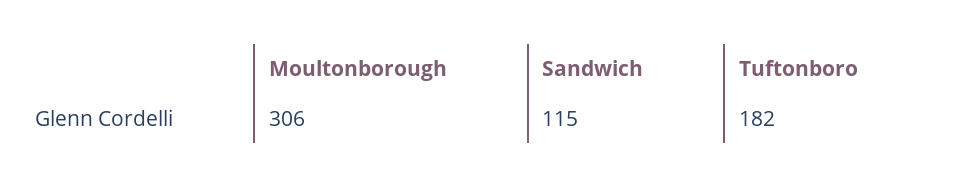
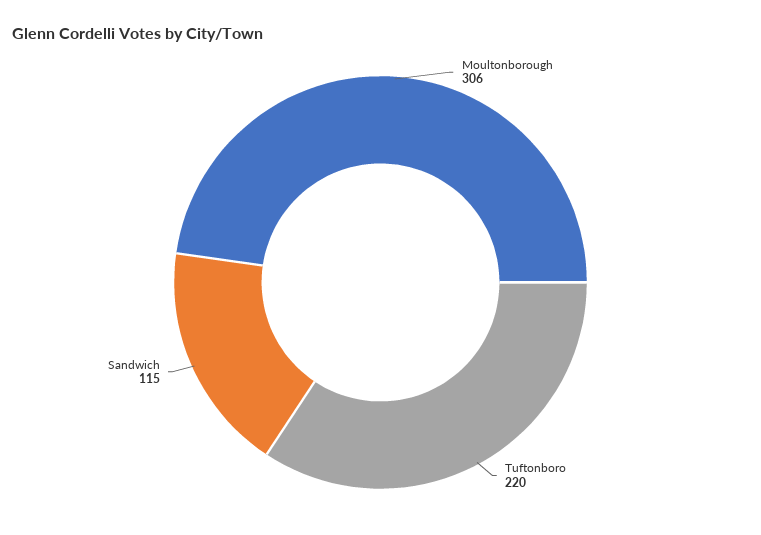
  {
    "Moultonborough": 306,
    "Sandwich": 115,
-   "Tuftonboro": 182
+   "Tuftonboro": 220
  }

